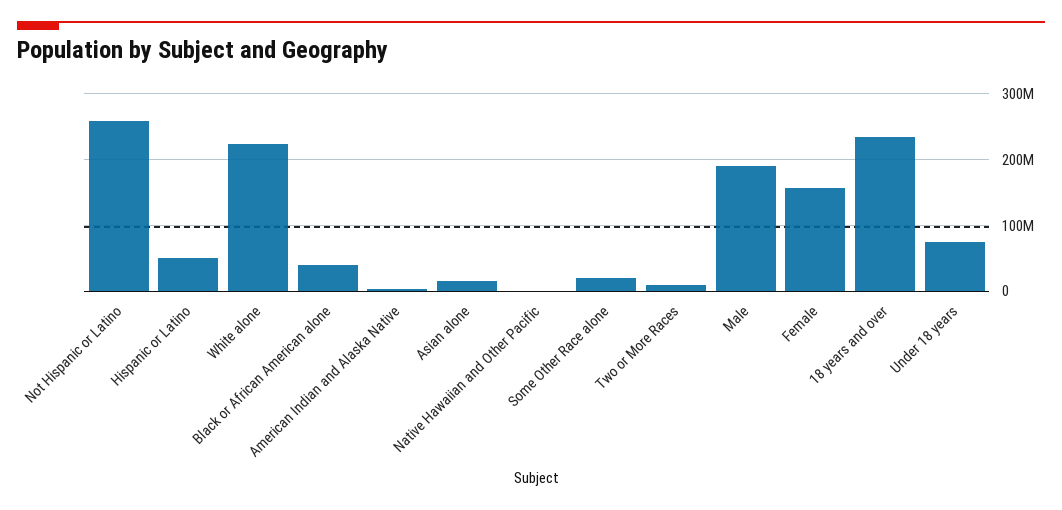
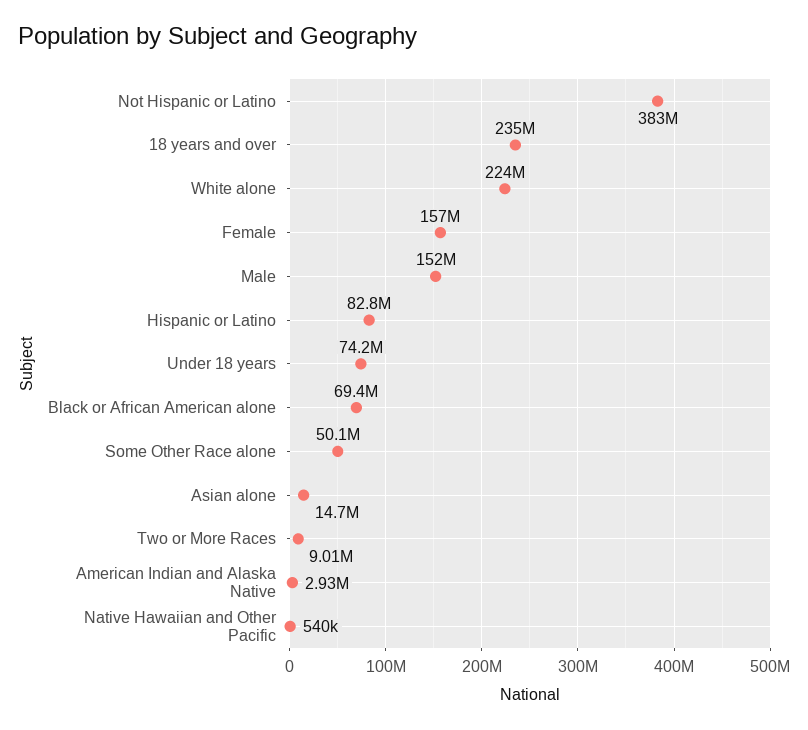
  {
-   "Not Hispanic or Latino": 260000000,
+   "Not Hispanic or Latino": 383000000,
-   "Hispanic or Latino": 50000000,
+   "Hispanic or Latino": 82800000,
    "White alone": 224000000,
-   "Black or African American alone": 40000000,
+   "Black or African American alone": 69400000,
    "American Indian and Alaska Native": 2930000,
    "Asian alone": 14700000,
    "Native Hawaiian and Other Pacific": 540000,
-   "Some Other Race alone": 20000000,
+   "Some Other Race alone": 50100000,
    "Two or More Races": 9010000,
-   "Male": 190000000,
+   "Male": 152000000,
    "Female": 157000000,
    "18 years and over": 235000000,
    "Under 18 years": 74200000
  }

